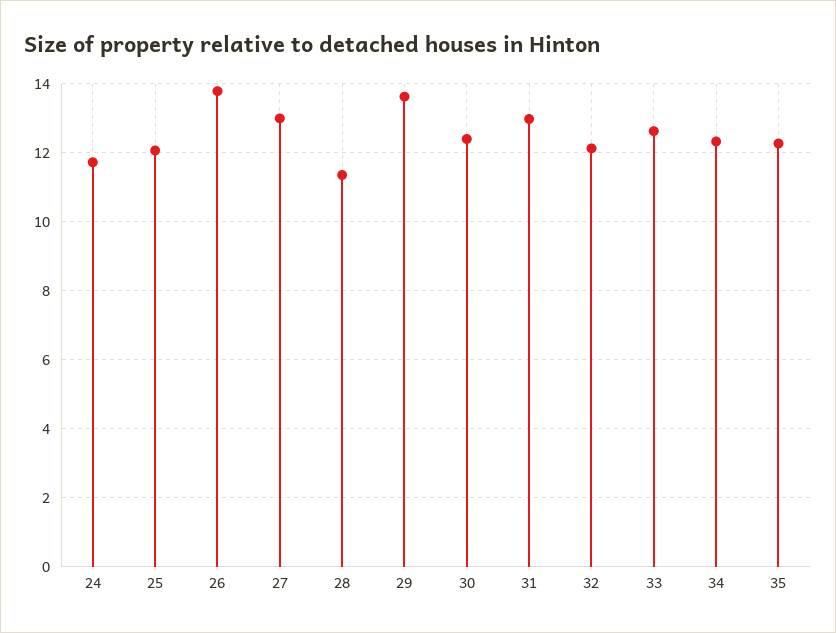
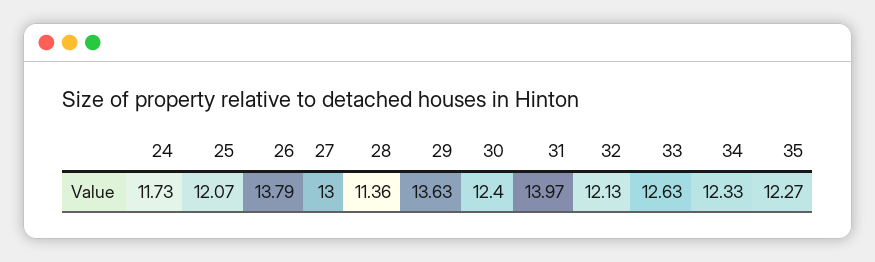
  {
    "24": 11.73,
    "25": 12.07,
    "26": 13.79,
    "27": 13,
    "28": 11.36,
    "29": 13.63,
    "30": 12.4,
-   "31": 13,
+   "31": 13.97,
    "32": 12.13,
    "33": 12.63,
    "34": 12.33,
    "35": 12.27
  }

